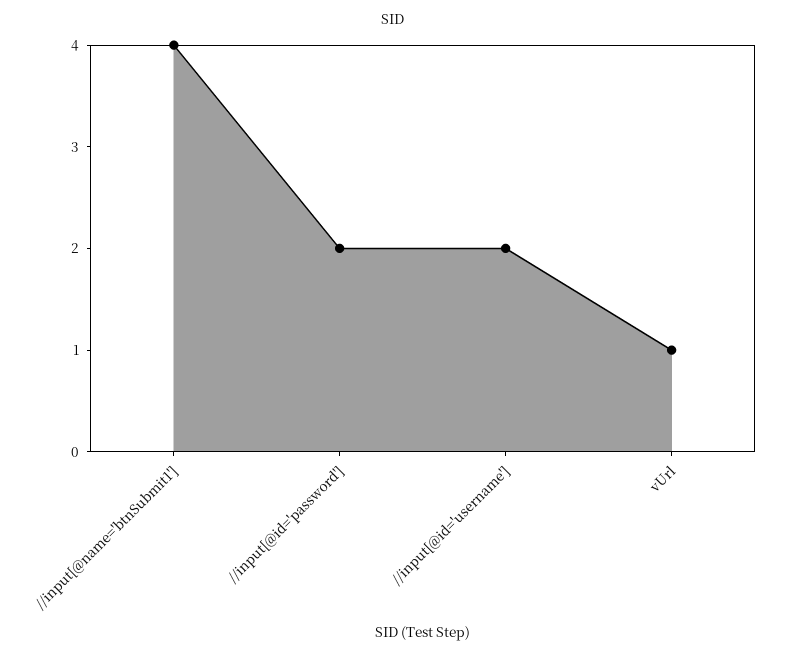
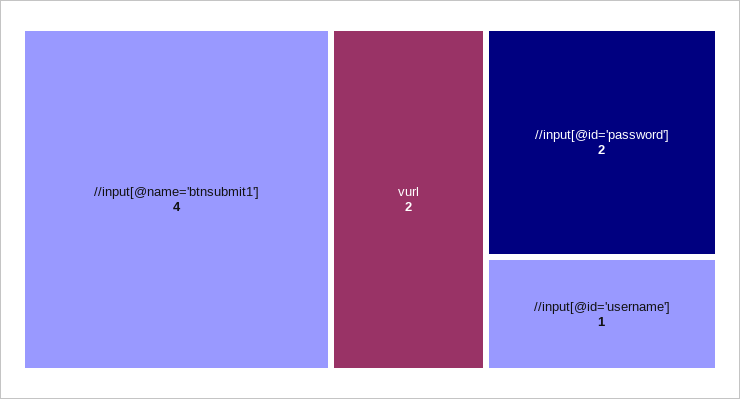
  {
    "//input[@name='btnSubmit1']": 4,
    "//input[@id='password']": 2,
-   "//input[@id='username']": 2,
+   "//input[@id='username']": 1,
-   "vUrl": 1
+   "vUrl": 2
  }

